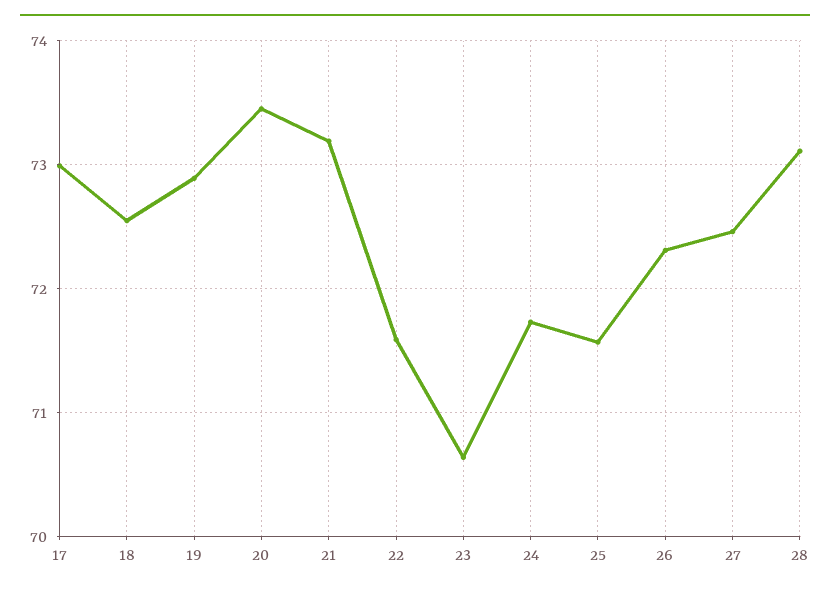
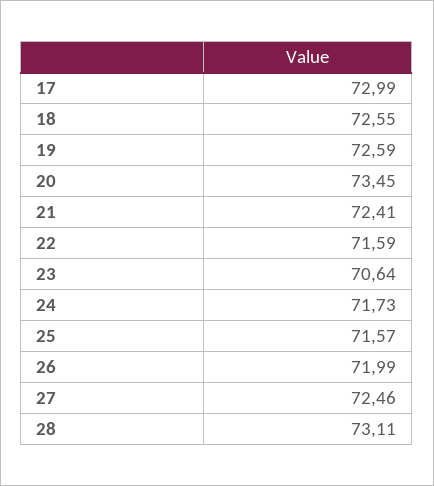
  {
    "17": 72.99,
    "18": 72.55,
-   "19": 72.9,
+   "19": 72.59,
    "20": 73.45,
-   "21": 73.2,
+   "21": 72.41,
    "22": 71.59,
    "23": 70.64,
    "24": 71.73,
    "25": 71.57,
-   "26": 72.3,
+   "26": 71.99,
    "27": 72.46,
    "28": 73.11
  }

